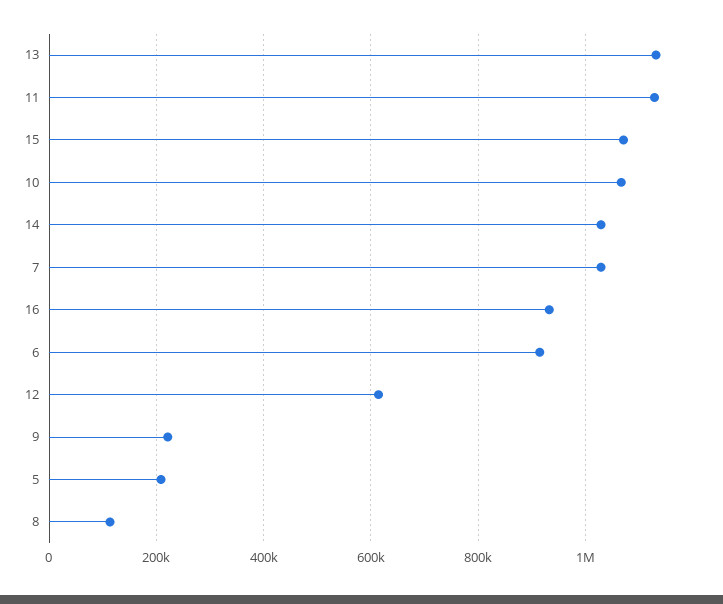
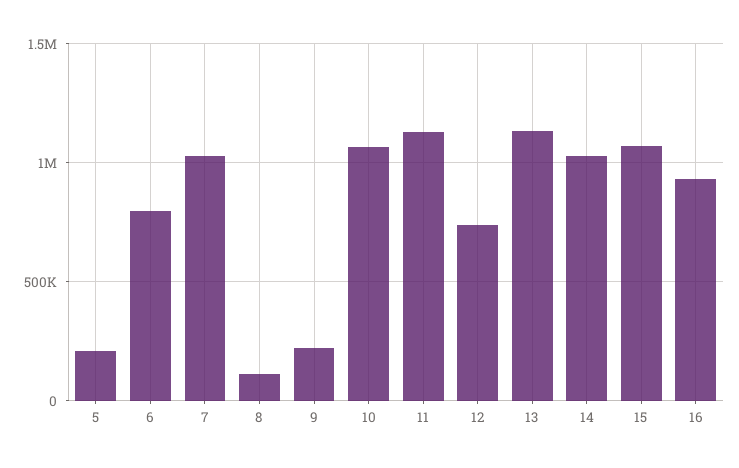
  {
    "13": 1140000,
    "11": 1120000,
    "15": 1080000,
    "10": 1060000,
    "14": 1020000,
    "7": 1020000,
    "16": 940000,
-   "6": 920000,
+   "6": 800000,
-   "12": 620000,
+   "12": 750000,
    "9": 220000,
    "5": 200000,
    "8": 120000
  }

